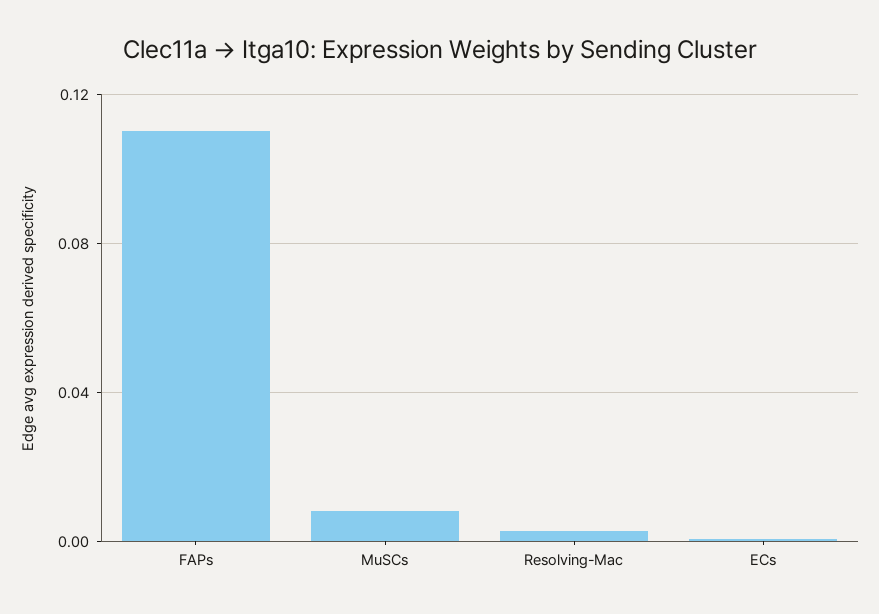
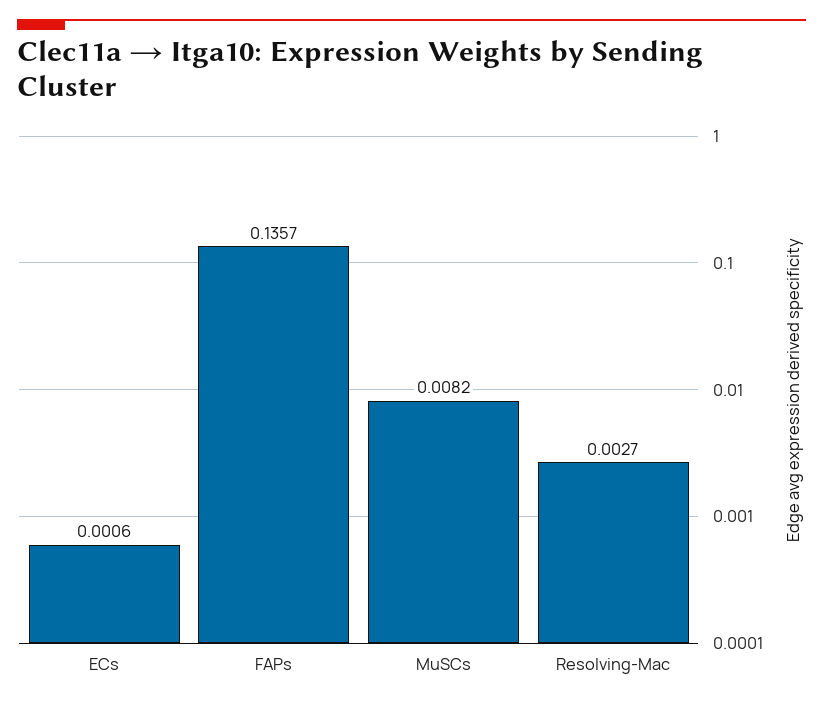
  {
-   "FAPs": 0.11,
+   "FAPs": 0.1357,
    "MuSCs": 0.0082,
    "Resolving-Mac": 0.0027,
    "ECs": 0.0006
  }

